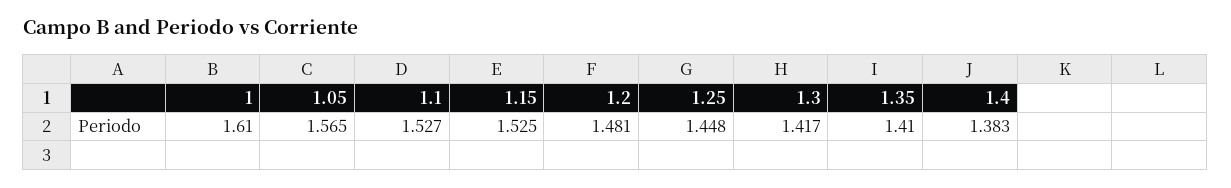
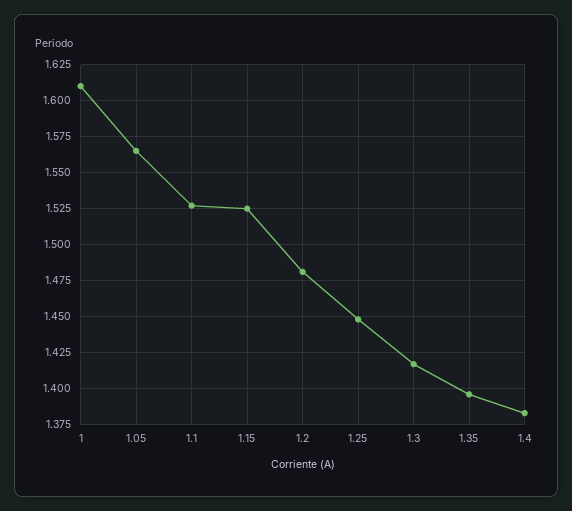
  {
    "1": 1.61,
    "1.05": 1.565,
    "1.1": 1.527,
    "1.15": 1.525,
    "1.2": 1.481,
    "1.25": 1.448,
    "1.3": 1.417,
-   "1.35": 1.41,
+   "1.35": 1.395,
    "1.4": 1.383
  }

